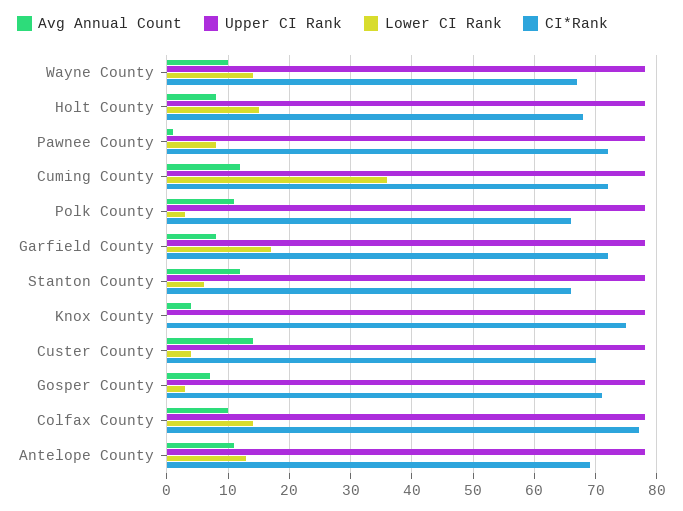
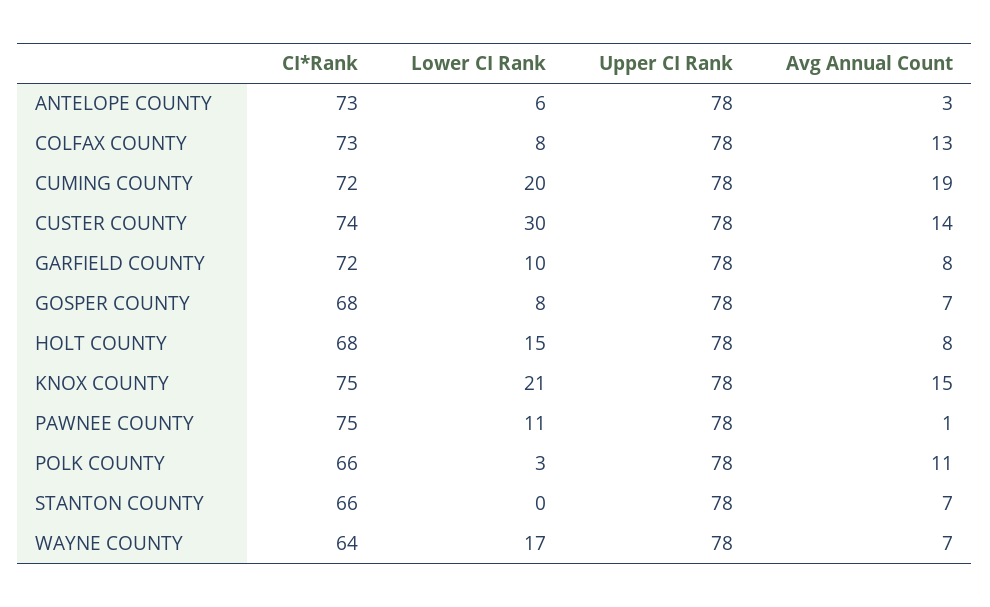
  {
    "Avg Annual Count": {
-     "Wayne County": 10,
+     "Wayne County": 7,
      "Holt County": 8,
      "Pawnee County": 1,
-     "Cuming County": 12,
+     "Cuming County": 19,
      "Polk County": 11,
      "Garfield County": 8,
-     "Stanton County": 12,
+     "Stanton County": 7,
-     "Knox County": 4,
+     "Knox County": 15,
      "Custer County": 14,
      "Gosper County": 7,
-     "Colfax County": 10,
+     "Colfax County": 13,
-     "Antelope County": 11
+     "Antelope County": 3
    },
    "Upper CI Rank": {
      "Wayne County": 78,
      "Holt County": 78,
      "Pawnee County": 78,
      "Cuming County": 78,
      "Polk County": 78,
      "Garfield County": 78,
      "Stanton County": 78,
      "Knox County": 78,
      "Custer County": 78,
      "Gosper County": 78,
      "Colfax County": 78,
      "Antelope County": 78
    },
    "Lower CI Rank": {
-     "Wayne County": 14,
+     "Wayne County": 17,
      "Holt County": 15,
-     "Pawnee County": 8,
+     "Pawnee County": 11,
-     "Cuming County": 36,
+     "Cuming County": 20,
      "Polk County": 3,
-     "Garfield County": 17,
+     "Garfield County": 10,
-     "Stanton County": 6,
+     "Stanton County": 0,
-     "Knox County": 0,
+     "Knox County": 21,
-     "Custer County": 4,
+     "Custer County": 30,
-     "Gosper County": 3,
+     "Gosper County": 8,
-     "Colfax County": 14,
+     "Colfax County": 8,
-     "Antelope County": 13
+     "Antelope County": 6
    },
    "CI*Rank": {
-     "Wayne County": 67,
+     "Wayne County": 64,
      "Holt County": 68,
-     "Pawnee County": 72,
+     "Pawnee County": 75,
      "Cuming County": 72,
      "Polk County": 66,
      "Garfield County": 72,
      "Stanton County": 66,
      "Knox County": 75,
-     "Custer County": 70,
+     "Custer County": 74,
-     "Gosper County": 71,
+     "Gosper County": 68,
-     "Colfax County": 77,
+     "Colfax County": 73,
-     "Antelope County": 69
+     "Antelope County": 73
    }
  }

